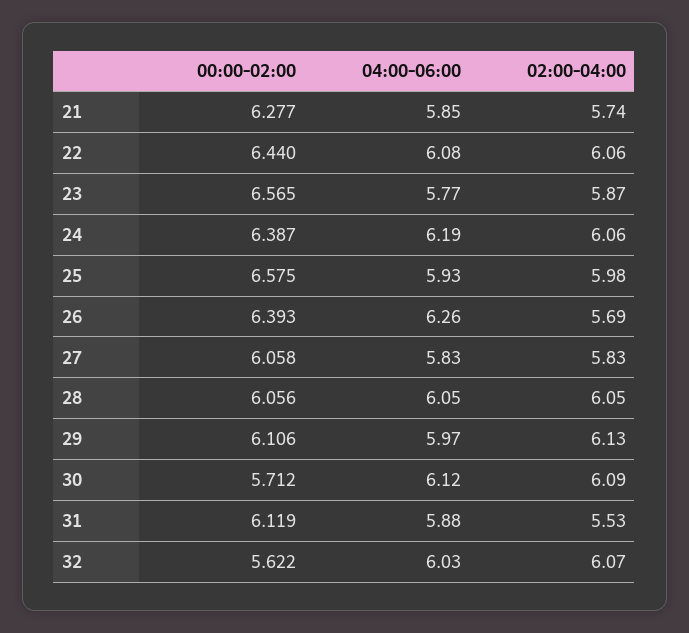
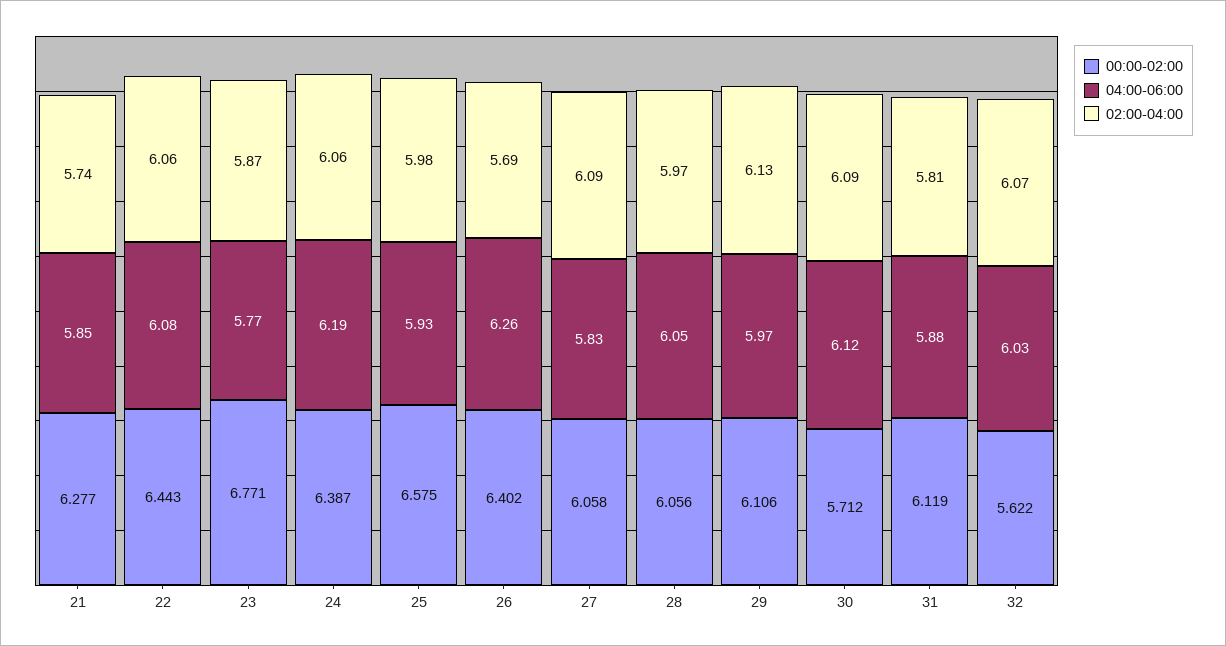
  {
    "00:00-02:00": {
      "21": 6.277,
-     "22": 6.44,
+     "22": 6.443,
-     "23": 6.565,
+     "23": 6.771,
      "24": 6.387,
      "25": 6.575,
-     "26": 6.393,
+     "26": 6.402,
      "27": 6.058,
      "28": 6.056,
      "29": 6.106,
      "30": 5.712,
      "31": 6.119,
      "32": 5.622
    },
    "04:00-06:00": {
      "21": 5.85,
      "22": 6.08,
      "23": 5.77,
      "24": 6.19,
      "25": 5.93,
      "26": 6.26,
      "27": 5.83,
      "28": 6.05,
      "29": 5.97,
      "30": 6.12,
      "31": 5.88,
      "32": 6.03
    },
    "02:00-04:00": {
      "21": 5.74,
      "22": 6.06,
      "23": 5.87,
      "24": 6.06,
      "25": 5.98,
      "26": 5.69,
-     "27": 5.83,
+     "27": 6.09,
-     "28": 6.05,
+     "28": 5.97,
      "29": 6.13,
      "30": 6.09,
-     "31": 5.53,
+     "31": 5.81,
      "32": 6.07
    }
  }

